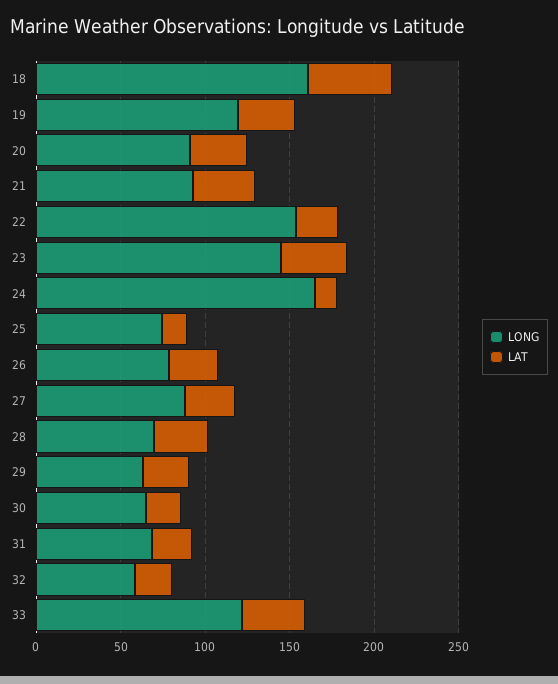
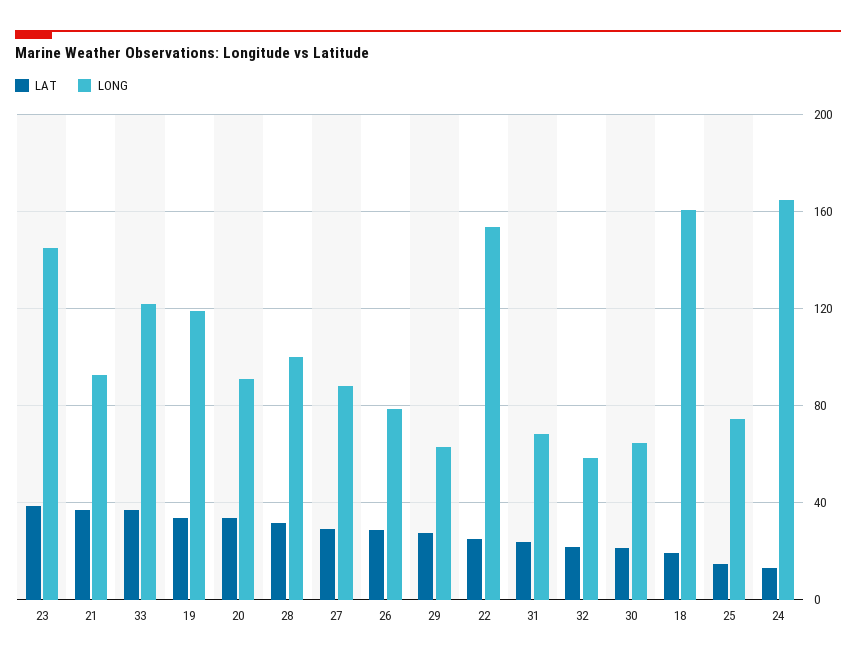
  {
    "LONG": {
      "18": 160,
      "19": 120,
      "20": 90,
      "21": 95,
      "22": 155,
      "23": 145,
      "24": 165,
      "25": 75,
      "26": 80,
      "27": 90,
-     "28": 70,
+     "28": 100,
      "29": 65,
      "30": 65,
      "31": 70,
      "32": 60,
      "33": 120
    },
    "LAT": {
-     "18": 50,
+     "18": 20,
      "19": 35,
      "20": 35,
      "21": 35,
      "22": 25,
      "23": 40,
      "24": 15,
      "25": 15,
      "26": 30,
      "27": 30,
      "28": 30,
      "29": 30,
      "30": 20,
      "31": 25,
      "32": 20,
      "33": 35
    }
  }

